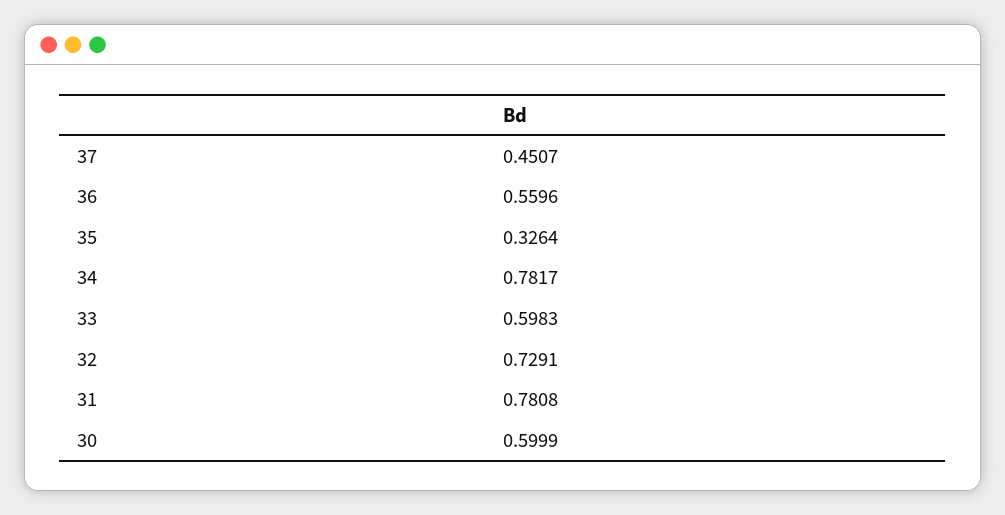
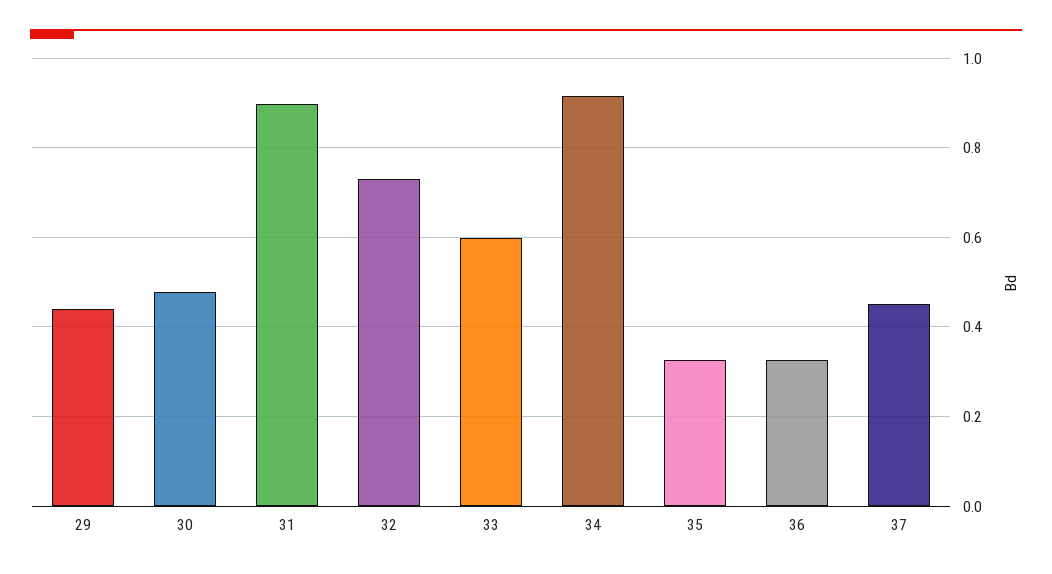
  {
    "37": 0.4507,
-   "36": 0.5596,
+   "36": 0.32,
    "35": 0.3264,
-   "34": 0.7817,
+   "34": 0.92,
    "33": 0.5983,
    "32": 0.7291,
-   "31": 0.7808,
+   "31": 0.9,
-   "30": 0.5999
+   "30": 0.48,
+   "29": 0.44
  }

